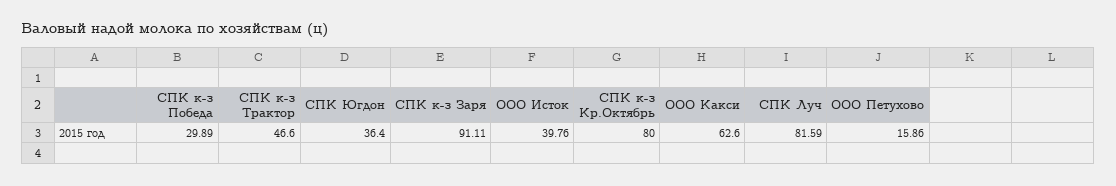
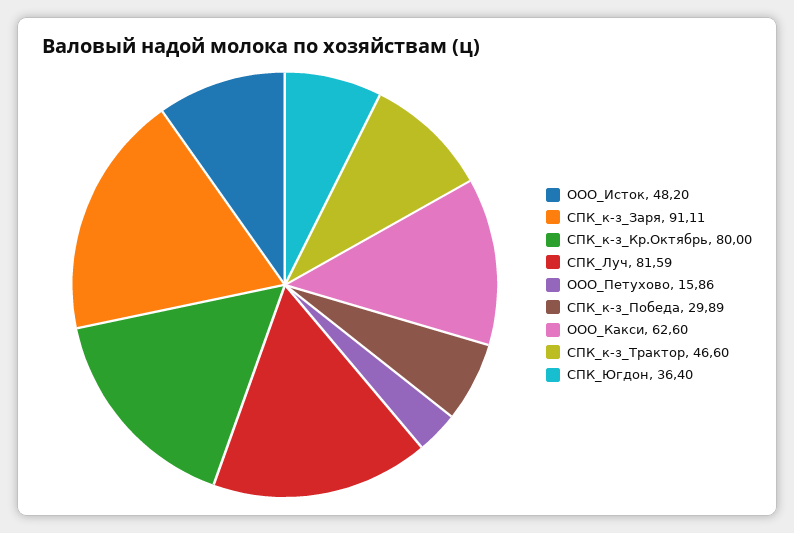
  {
    "СПК к-з Победа": 29.89,
    "СПК к-з Трактор": 46.6,
    "СПК Югдон": 36.4,
    "СПК к-з Заря": 91.11,
-   "ООО Исток": 39.76,
+   "ООО Исток": 48.2,
    "СПК к-з Кр.Октябрь": 80,
    "ООО Какси": 62.6,
    "СПК Луч": 81.59,
    "ООО Петухово": 15.86
  }

